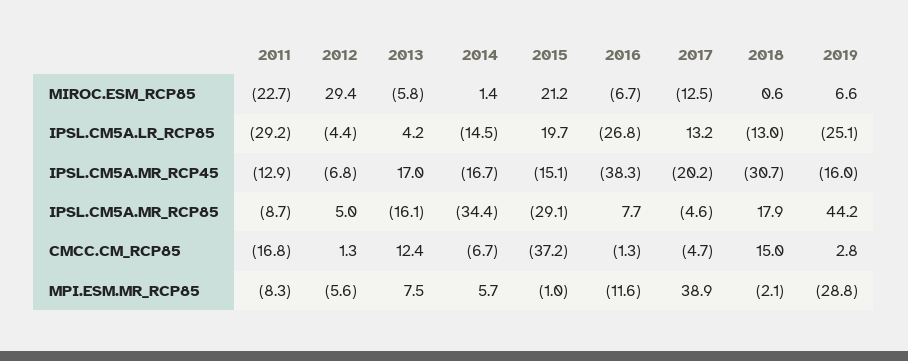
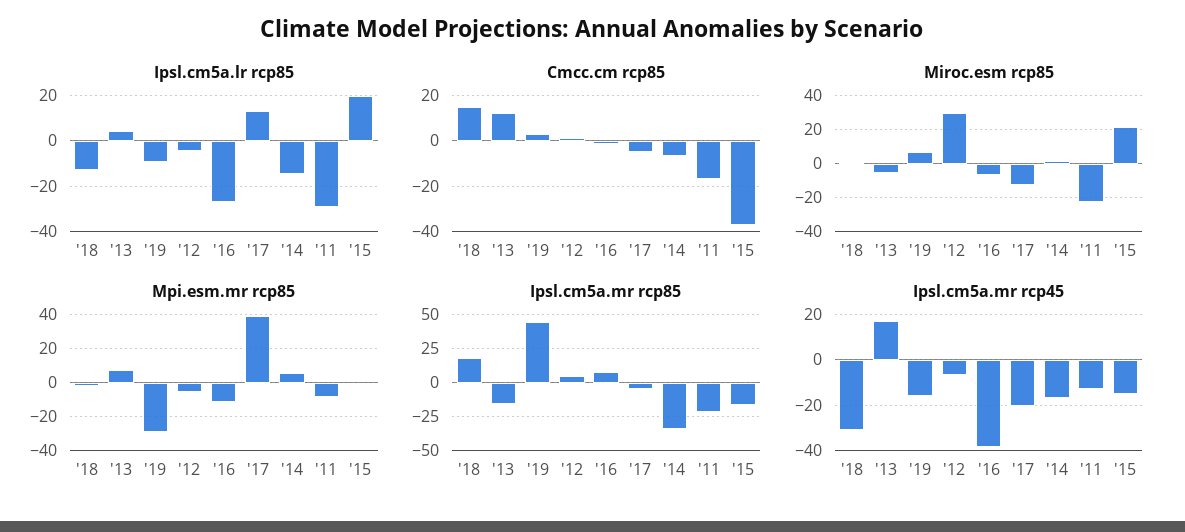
  {
    "MIROC.ESM_RCP85": {
      "2011": -22.7,
      "2012": 29.4,
      "2013": -5.8,
      "2014": 1.4,
      "2015": 21.2,
      "2016": -6.7,
      "2017": -12.5,
      "2018": 0.6,
      "2019": 6.6
    },
    "IPSL.CM5A.LR_RCP85": {
      "2011": -29.2,
      "2012": -4.4,
      "2013": 4.2,
      "2014": -14.5,
      "2015": 19.7,
      "2016": -26.8,
      "2017": 13.2,
      "2018": -13,
-     "2019": -25.1
+     "2019": -10
    },
    "IPSL.CM5A.MR_RCP45": {
      "2011": -12.9,
      "2012": -6.8,
      "2013": 17,
      "2014": -16.7,
      "2015": -15.1,
      "2016": -38.3,
      "2017": -20.2,
      "2018": -30.7,
      "2019": -16
    },
    "IPSL.CM5A.MR_RCP85": {
-     "2011": -8.7,
+     "2011": -20,
      "2012": 5,
      "2013": -16.1,
      "2014": -34.4,
-     "2015": -29.1,
+     "2015": -15,
      "2016": 7.7,
      "2017": -4.6,
      "2018": 17.9,
      "2019": 44.2
    },
    "CMCC.CM_RCP85": {
      "2011": -16.8,
      "2012": 1.3,
      "2013": 12.4,
      "2014": -6.7,
      "2015": -37.2,
      "2016": -1.3,
      "2017": -4.7,
      "2018": 15,
      "2019": 2.8
    },
    "MPI.ESM.MR_RCP85": {
      "2011": -8.3,
      "2012": -5.6,
      "2013": 7.5,
      "2014": 5.7,
      "2015": -1,
      "2016": -11.6,
      "2017": 38.9,
      "2018": -2.1,
      "2019": -28.8
    }
  }

